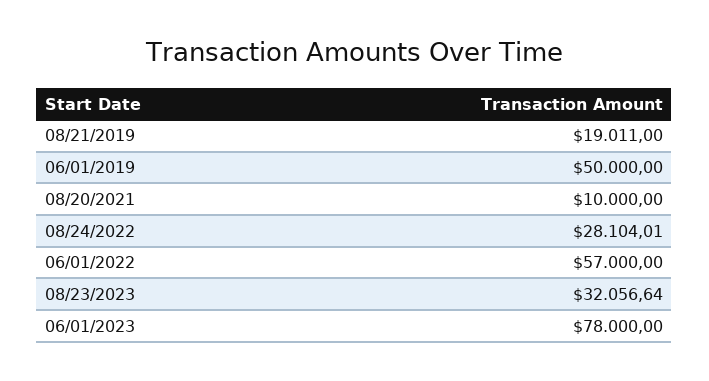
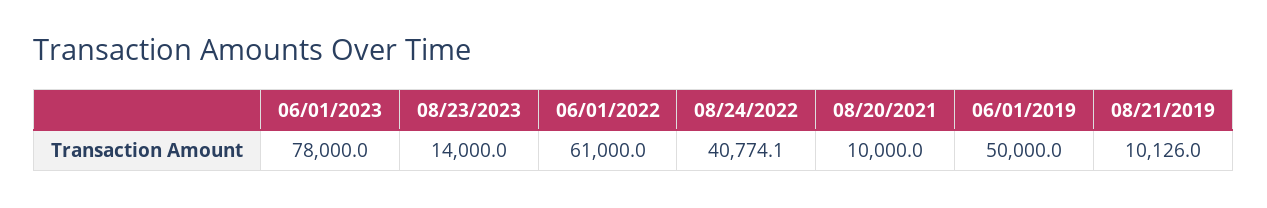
  {
-   "08/21/2019": 19011,
+   "08/21/2019": 10126,
    "06/01/2019": 50000,
    "08/20/2021": 10000,
-   "08/24/2022": 28104.01,
+   "08/24/2022": 40774.1,
-   "06/01/2022": 57000,
+   "06/01/2022": 61000,
-   "08/23/2023": 32056.64,
+   "08/23/2023": 14000,
    "06/01/2023": 78000
  }

